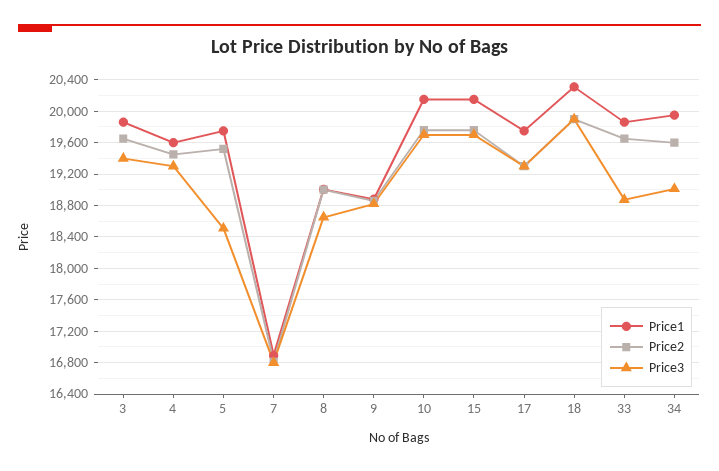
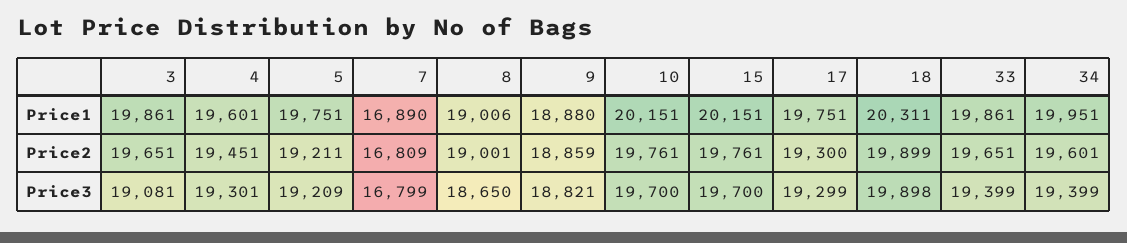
  {
    "Price1": {
      "3": 19861,
      "4": 19601,
      "5": 19751,
      "7": 16890,
      "8": 19006,
      "9": 18880,
      "10": 20151,
      "15": 20151,
      "17": 19751,
      "18": 20311,
      "33": 19861,
      "34": 19951
    },
    "Price2": {
      "3": 19651,
      "4": 19451,
-     "5": 19500,
+     "5": 19211,
      "7": 16809,
      "8": 19001,
      "9": 18859,
      "10": 19761,
      "15": 19761,
      "17": 19300,
      "18": 19899,
      "33": 19651,
      "34": 19601
    },
    "Price3": {
-     "3": 19400,
+     "3": 19081,
      "4": 19301,
-     "5": 18500,
+     "5": 19209,
      "7": 16799,
      "8": 18650,
      "9": 18821,
      "10": 19700,
      "15": 19700,
      "17": 19299,
      "18": 19898,
-     "33": 18900,
+     "33": 19399,
-     "34": 19000
+     "34": 19399
    }
  }

